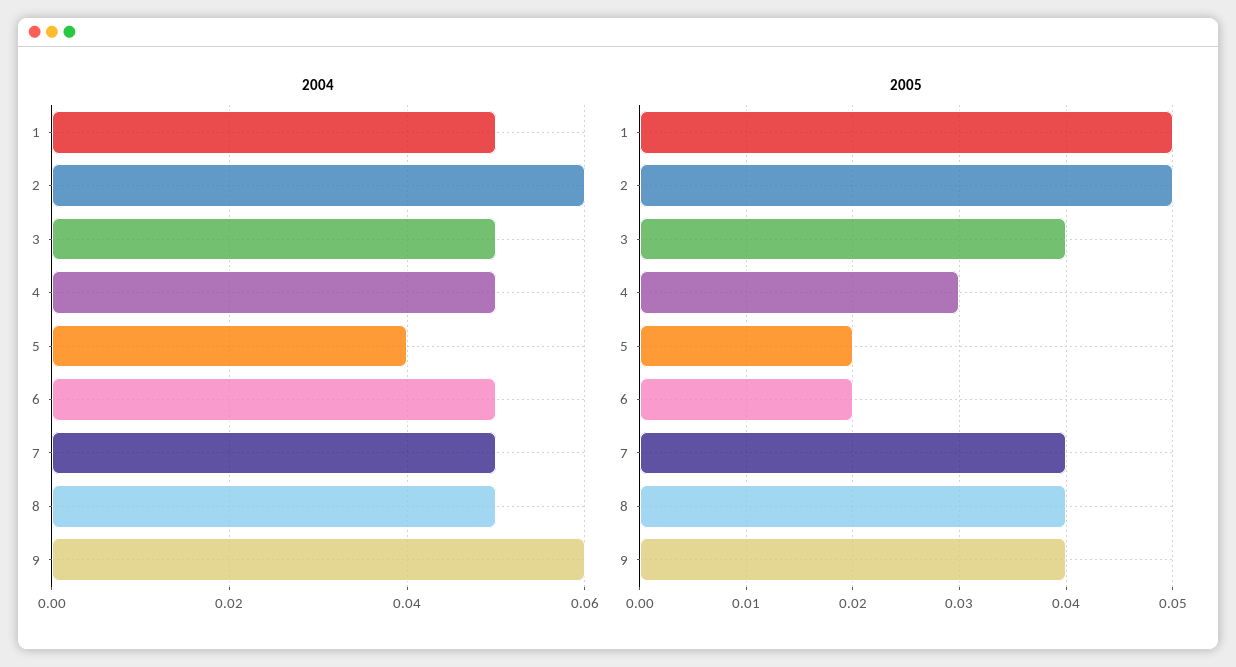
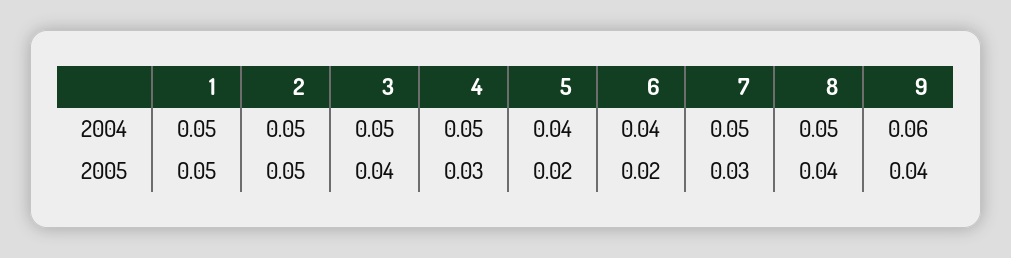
  {
    "2004": {
      "1": 0.05,
-     "2": 0.06,
+     "2": 0.05,
      "3": 0.05,
      "4": 0.05,
      "5": 0.04,
-     "6": 0.05,
+     "6": 0.04,
      "7": 0.05,
      "8": 0.05,
      "9": 0.06
    },
    "2005": {
      "1": 0.05,
      "2": 0.05,
      "3": 0.04,
      "4": 0.03,
      "5": 0.02,
      "6": 0.02,
-     "7": 0.04,
+     "7": 0.03,
      "8": 0.04,
      "9": 0.04
    }
  }

